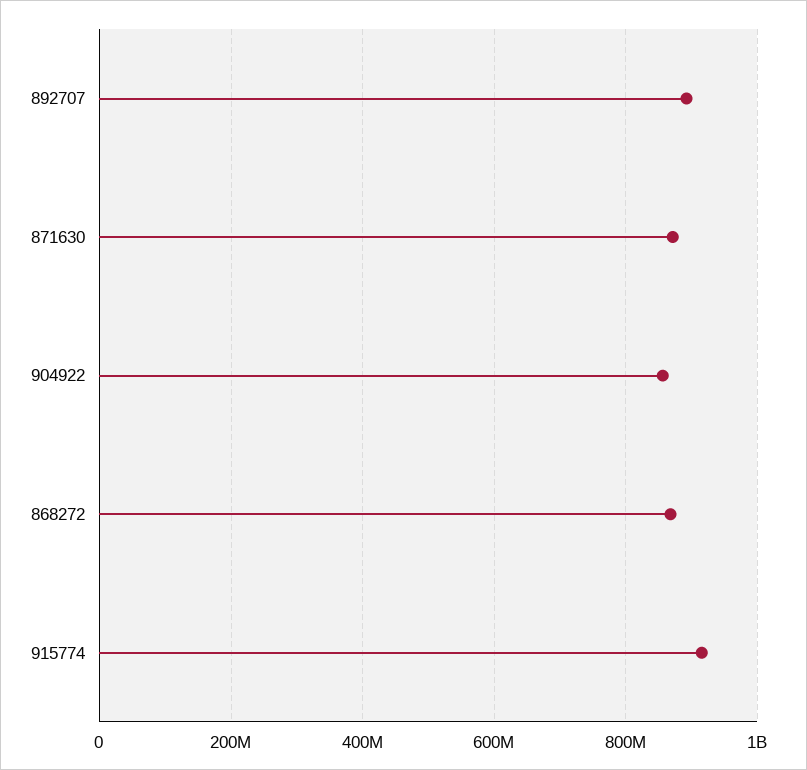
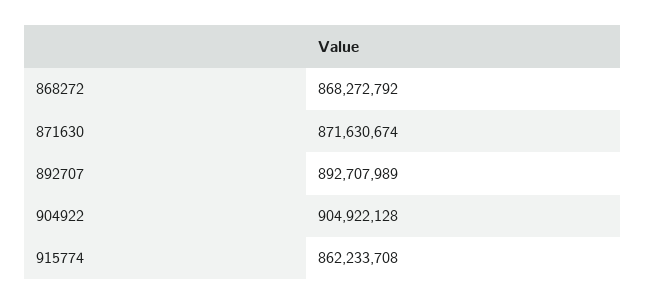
  {
    "892707": 892707989,
    "871630": 871630674,
-   "904922": 860000000,
+   "904922": 904922128,
    "868272": 868272792,
-   "915774": 920000000
+   "915774": 862233708
  }

